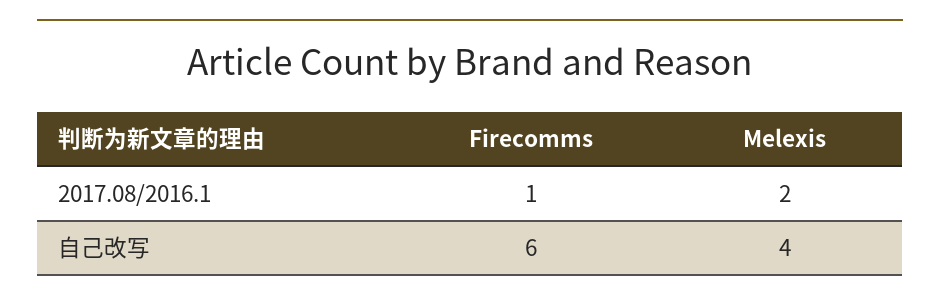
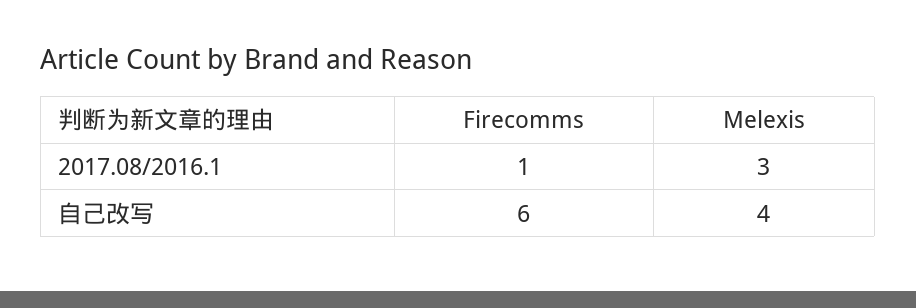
  {
    "Firecomms": {
      "2017.08/2016.1": 1,
      "自己改写": 6
    },
    "Melexis": {
-     "2017.08/2016.1": 2,
+     "2017.08/2016.1": 3,
      "自己改写": 4
    }
  }

